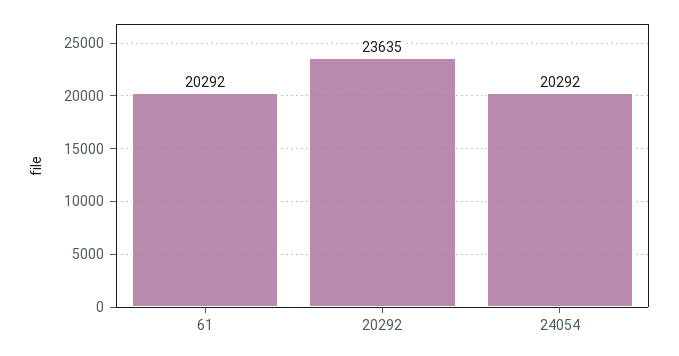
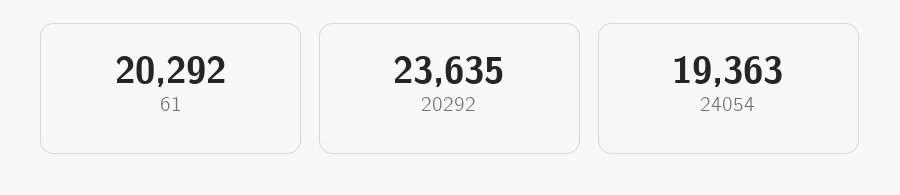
  {
    "61": 20292,
    "20292": 23635,
-   "24054": 20292
+   "24054": 19363
  }

